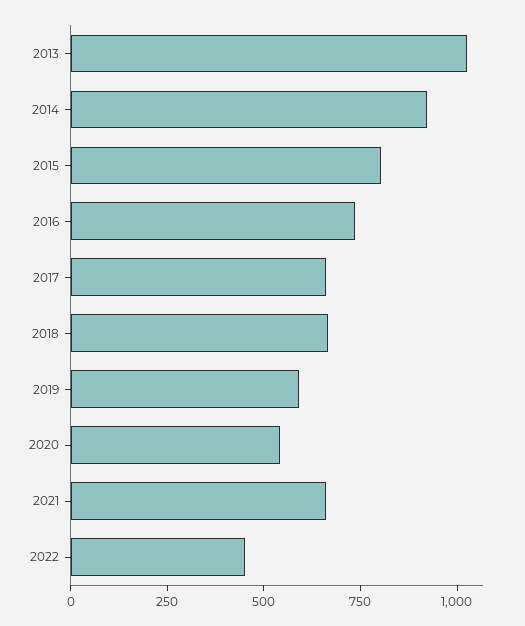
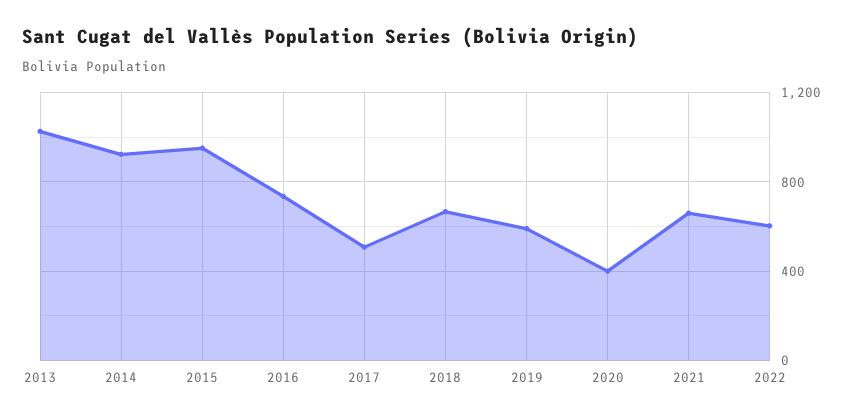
  {
    "2013": 1050,
    "2014": 900,
-   "2015": 800,
+   "2015": 950,
    "2016": 750,
-   "2017": 650,
+   "2017": 500,
    "2018": 650,
    "2019": 600,
-   "2020": 550,
+   "2020": 400,
    "2021": 650,
-   "2022": 450
+   "2022": 600
  }

